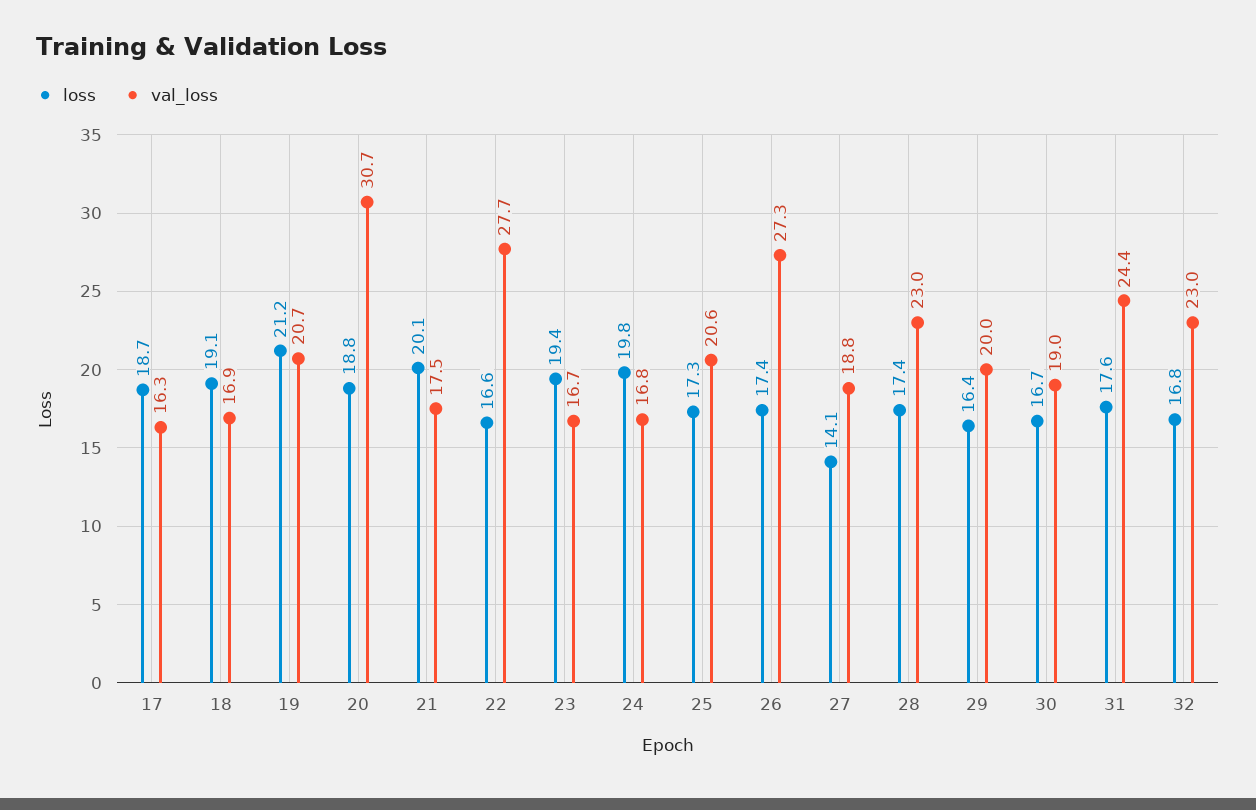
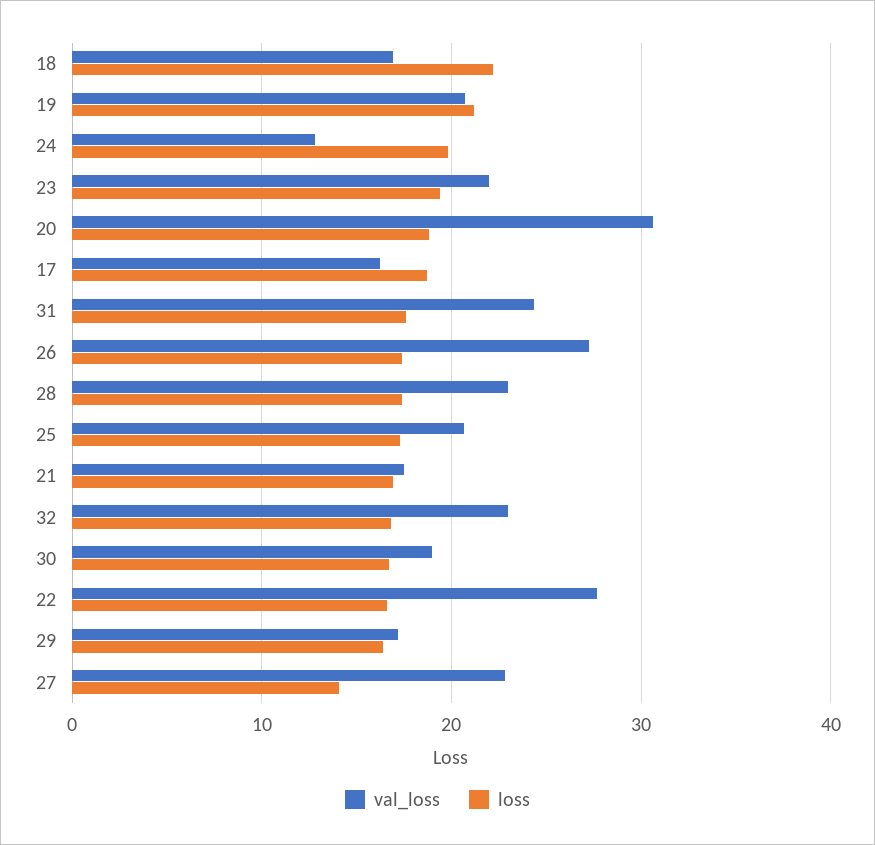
  {
    "loss": {
      "17": 18.7,
-     "18": 19.1,
+     "18": 22,
      "19": 21.2,
      "20": 18.8,
-     "21": 20.1,
+     "21": 17,
      "22": 16.6,
      "23": 19.4,
      "24": 19.8,
      "25": 17.3,
      "26": 17.4,
      "27": 14.1,
      "28": 17.4,
      "29": 16.4,
      "30": 16.7,
      "31": 17.6,
      "32": 16.8
    },
    "val_loss": {
      "17": 16.3,
      "18": 16.9,
      "19": 20.7,
      "20": 30.7,
      "21": 17.5,
      "22": 27.7,
-     "23": 16.7,
+     "23": 22,
-     "24": 16.8,
+     "24": 13,
      "25": 20.6,
      "26": 27.3,
-     "27": 18.8,
+     "27": 23,
      "28": 23,
-     "29": 20,
+     "29": 17,
      "30": 19,
      "31": 24.4,
      "32": 23
    }
  }

